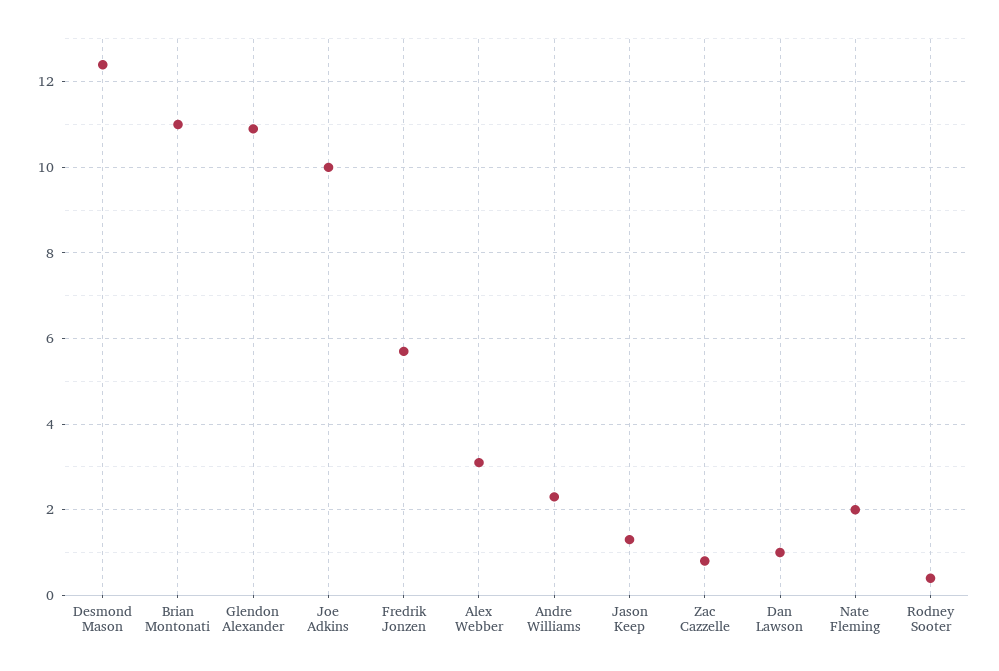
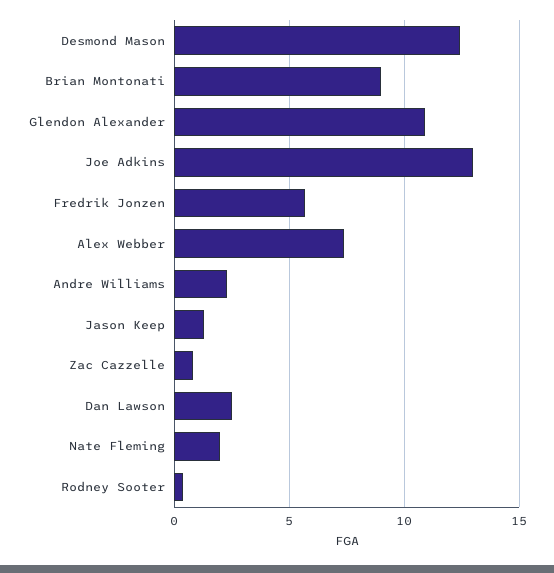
  {
    "Desmond Mason": 12.5,
-   "Brian Montonati": 11,
+   "Brian Montonati": 9,
    "Glendon Alexander": 11,
-   "Joe Adkins": 10,
+   "Joe Adkins": 13,
    "Fredrik Jonzen": 5.5,
-   "Alex Webber": 3,
+   "Alex Webber": 7.5,
    "Andre Williams": 2.5,
    "Jason Keep": 1.5,
    "Zac Cazzelle": 1,
-   "Dan Lawson": 1,
+   "Dan Lawson": 2.5,
    "Nate Fleming": 2,
    "Rodney Sooter": 0.5
  }

